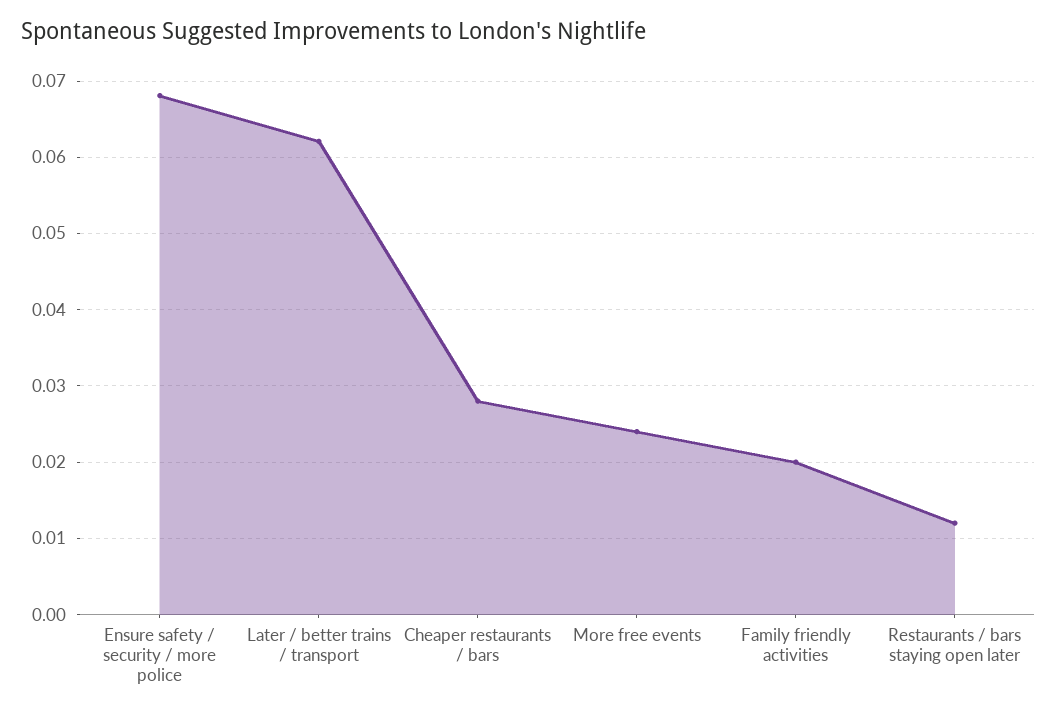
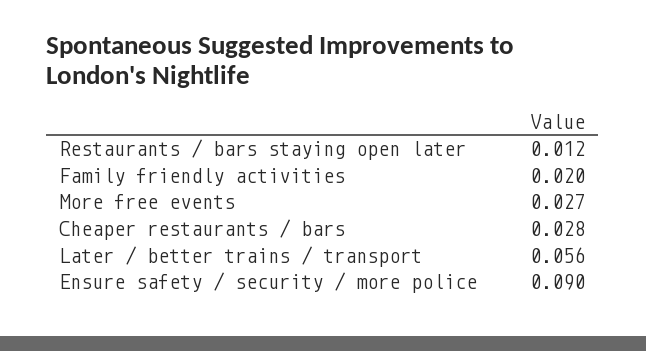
  {
-   "Ensure safety / security / more police": 0.068,
+   "Ensure safety / security / more police": 0.09,
-   "Later / better trains / transport": 0.062,
+   "Later / better trains / transport": 0.056,
    "Cheaper restaurants / bars": 0.028,
-   "More free events": 0.024,
+   "More free events": 0.027,
    "Family friendly activities": 0.02,
    "Restaurants / bars staying open later": 0.012
  }

